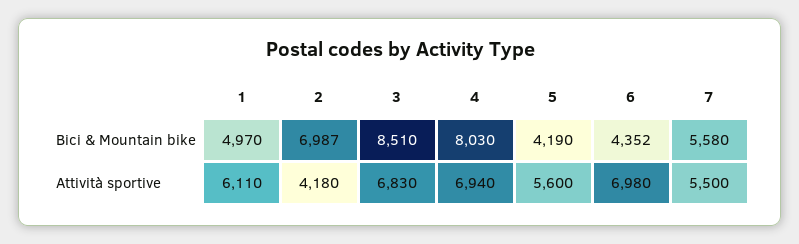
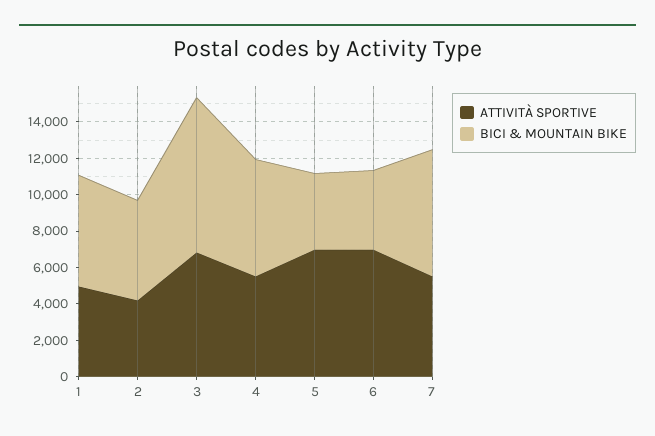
  {
    "Bici & Mountain bike": {
-     "1": 4970,
+     "1": 6000,
-     "2": 6987,
+     "2": 5500,
      "3": 8510,
-     "4": 8030,
+     "4": 6500,
      "5": 4190,
      "6": 4352,
-     "7": 5580
+     "7": 7000
    },
    "Attività sportive": {
-     "1": 6110,
+     "1": 5000,
      "2": 4180,
      "3": 6830,
-     "4": 6940,
+     "4": 5500,
-     "5": 5600,
+     "5": 7000,
      "6": 6980,
      "7": 5500
    }
  }

